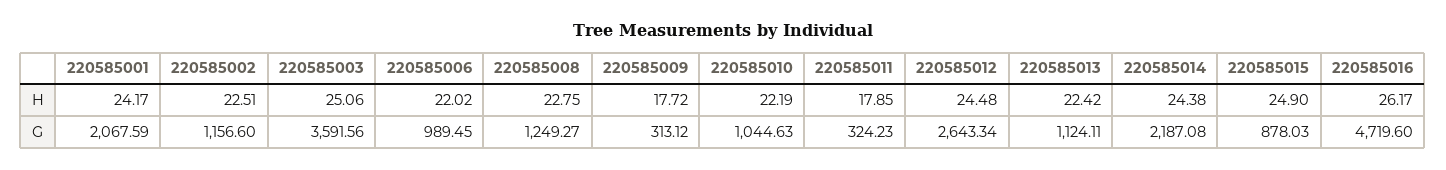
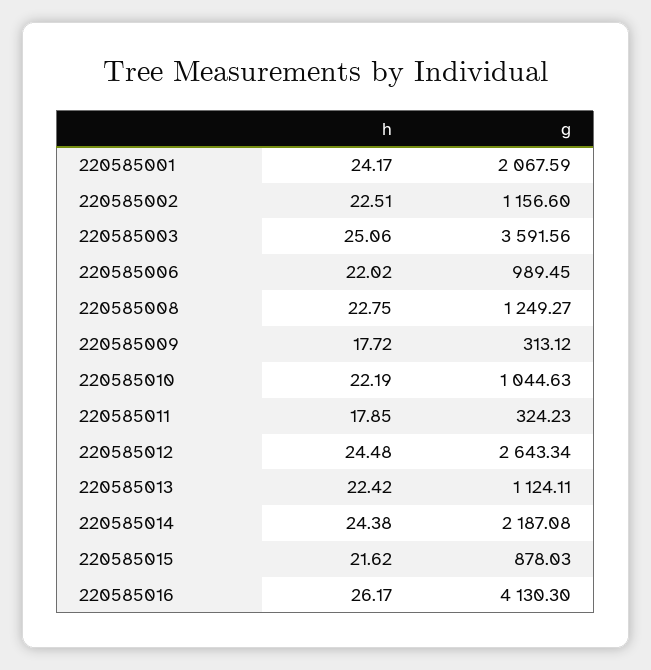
  {
    "220585001": {
      "H": 24.17,
      "G": 2067.59
    },
    "220585002": {
      "H": 22.51,
      "G": 1156.6
    },
    "220585003": {
      "H": 25.06,
      "G": 3591.56
    },
    "220585006": {
      "H": 22.02,
      "G": 989.45
    },
    "220585008": {
      "H": 22.75,
      "G": 1249.27
    },
    "220585009": {
      "H": 17.72,
      "G": 313.12
    },
    "220585010": {
      "H": 22.19,
      "G": 1044.63
    },
    "220585011": {
      "H": 17.85,
      "G": 324.23
    },
    "220585012": {
      "H": 24.48,
      "G": 2643.34
    },
    "220585013": {
      "H": 22.42,
      "G": 1124.11
    },
    "220585014": {
      "H": 24.38,
      "G": 2187.08
    },
    "220585015": {
-     "H": 24.9,
+     "H": 21.62,
      "G": 878.03
    },
    "220585016": {
      "H": 26.17,
-     "G": 4719.6
+     "G": 4130.3
    }
  }

